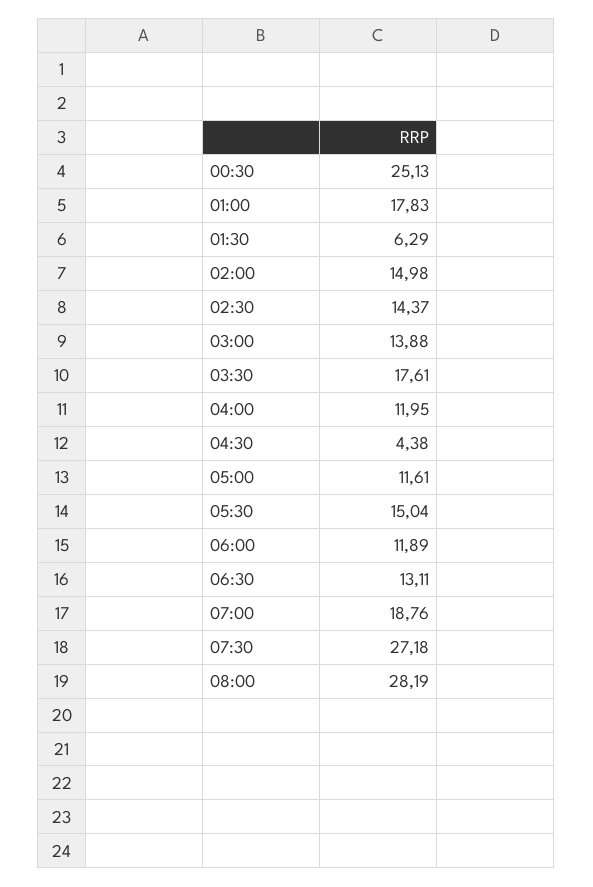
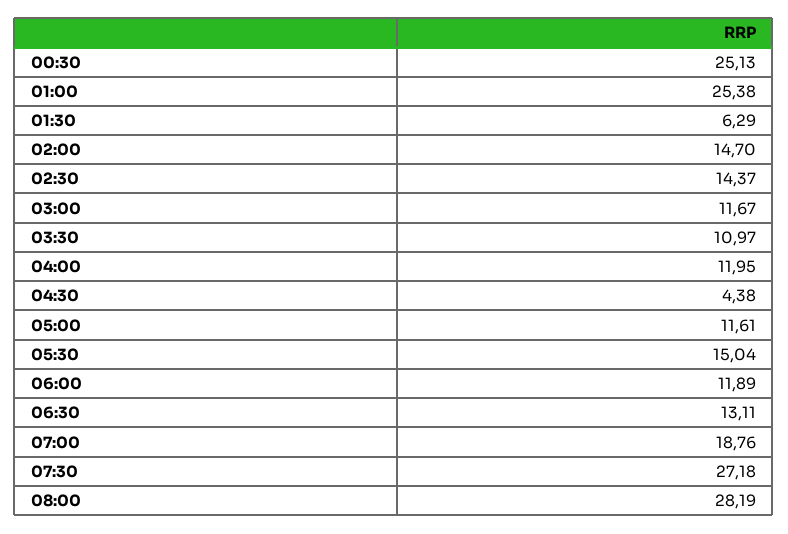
  {
    "00:30": 25.13,
-   "01:00": 17.83,
+   "01:00": 25.38,
    "01:30": 6.29,
-   "02:00": 14.98,
+   "02:00": 14.7,
    "02:30": 14.37,
-   "03:00": 13.88,
+   "03:00": 11.67,
-   "03:30": 17.61,
+   "03:30": 10.97,
    "04:00": 11.95,
    "04:30": 4.38,
    "05:00": 11.61,
    "05:30": 15.04,
    "06:00": 11.89,
    "06:30": 13.11,
    "07:00": 18.76,
    "07:30": 27.18,
    "08:00": 28.19
  }

